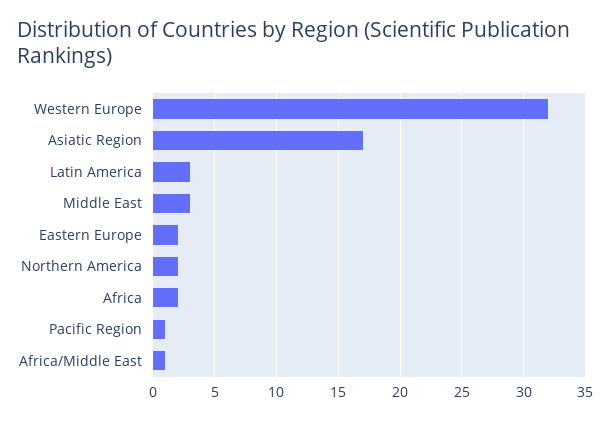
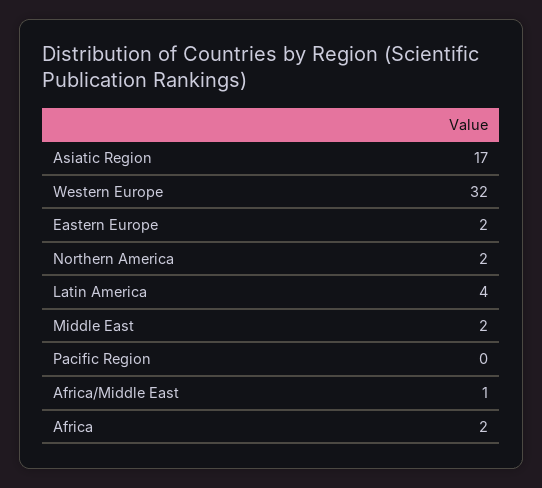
  {
    "Western Europe": 32,
    "Asiatic Region": 17,
-   "Latin America": 3,
+   "Latin America": 4,
-   "Middle East": 3,
+   "Middle East": 2,
    "Eastern Europe": 2,
    "Northern America": 2,
    "Africa": 2,
-   "Pacific Region": 1,
+   "Pacific Region": 0,
    "Africa/Middle East": 1
  }

